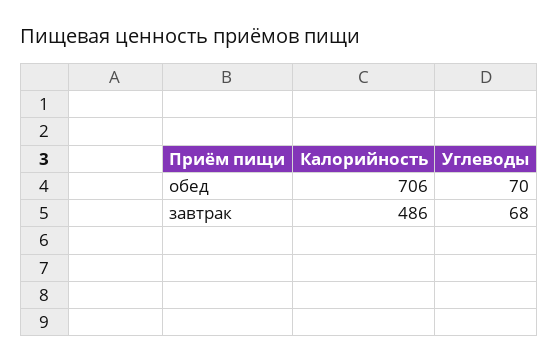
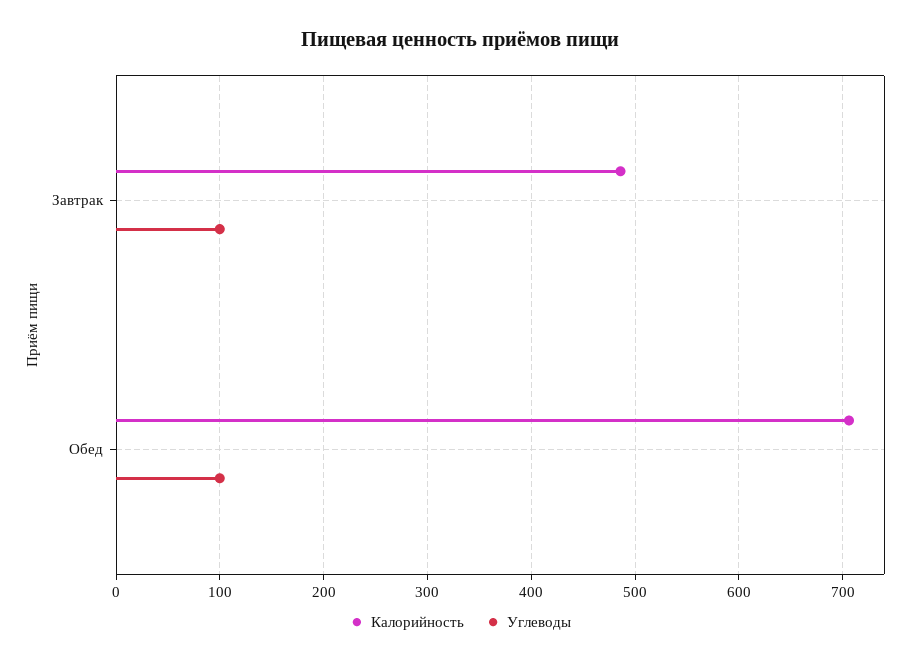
  {
    "Калорийность": {
      "обед": 706,
      "завтрак": 486
    },
    "Углеводы": {
-     "обед": 70,
+     "обед": 100,
-     "завтрак": 68
+     "завтрак": 100
    }
  }

